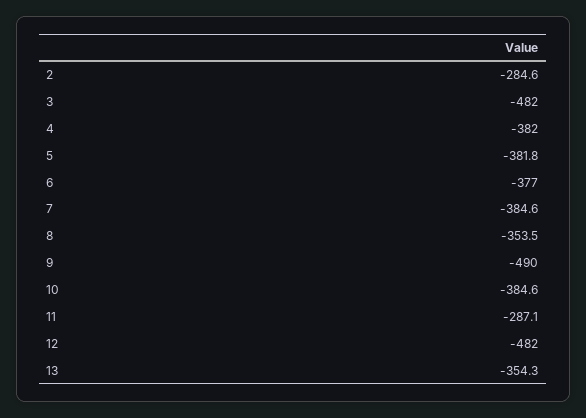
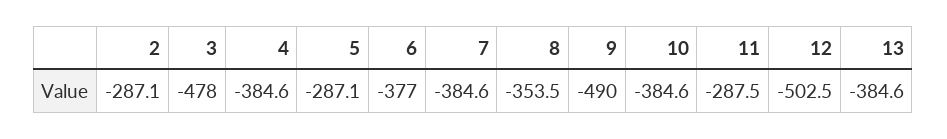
  {
-   "2": -284.6,
+   "2": -287.1,
-   "3": -482,
+   "3": -478,
-   "4": -382,
+   "4": -384.6,
-   "5": -381.8,
+   "5": -287.1,
    "6": -377,
    "7": -384.6,
    "8": -353.5,
    "9": -490,
    "10": -384.6,
-   "11": -287.1,
+   "11": -287.5,
-   "12": -482,
+   "12": -502.5,
-   "13": -354.3
+   "13": -384.6
  }

